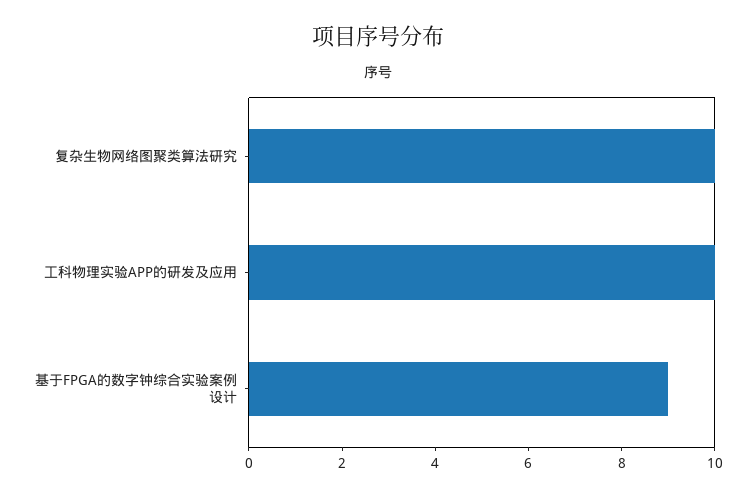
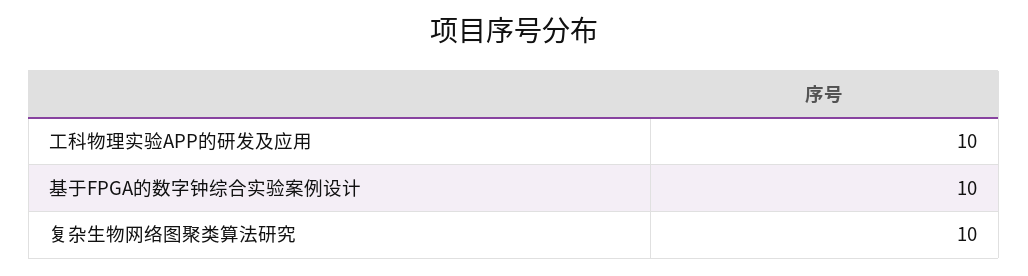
  {
    "复杂生物网络图聚类算法研究": 10,
    "工科物理实验APP的研发及应用": 10,
-   "基于FPGA的数字钟综合实验案例设计": 9
+   "基于FPGA的数字钟综合实验案例设计": 10
  }

